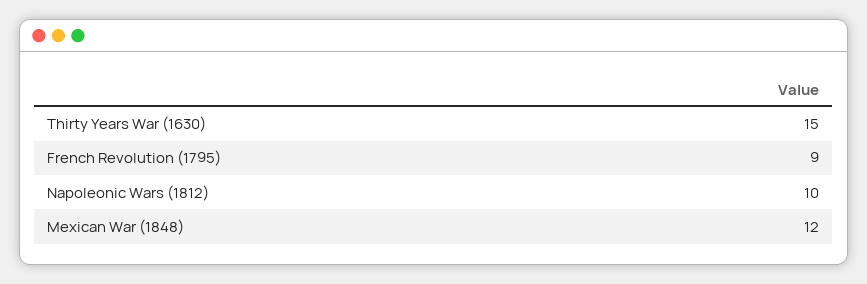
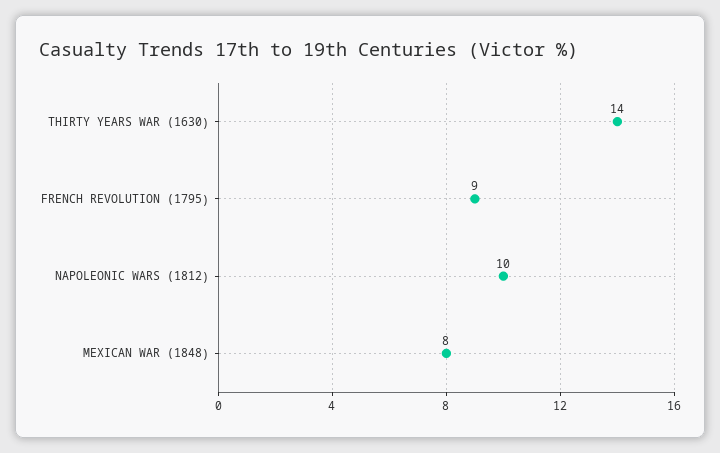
  {
-   "Thirty Years War (1630)": 15,
+   "Thirty Years War (1630)": 14,
    "French Revolution (1795)": 9,
    "Napoleonic Wars (1812)": 10,
-   "Mexican War (1848)": 12
+   "Mexican War (1848)": 8
  }

